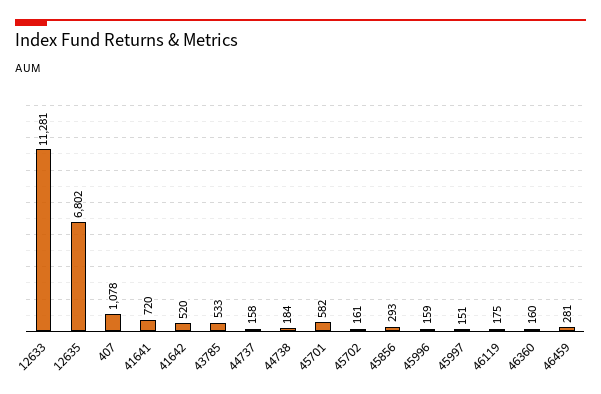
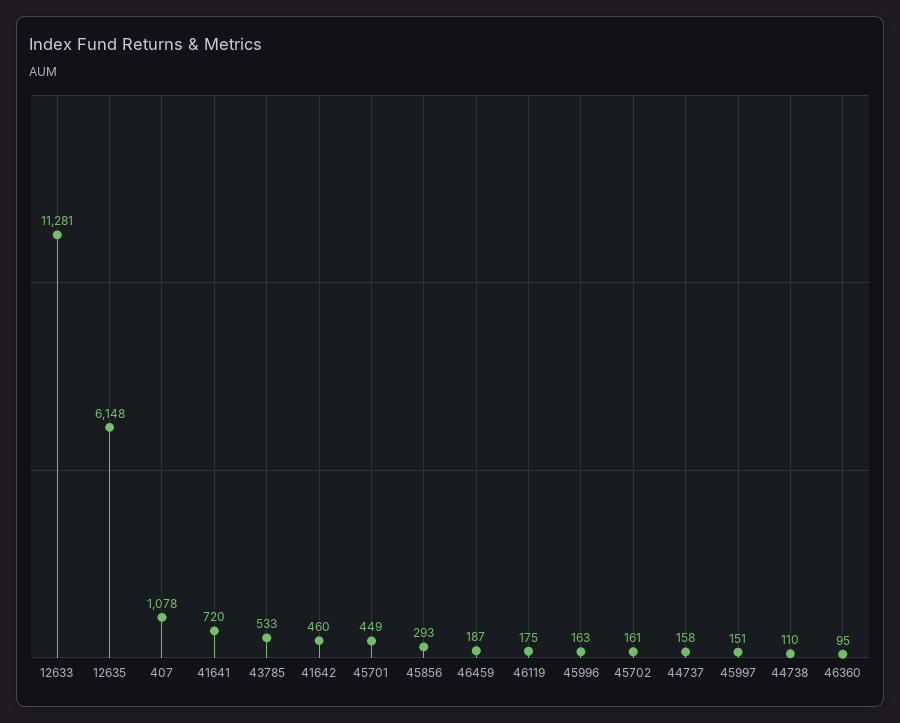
  {
    "12633": 11281,
-   "12635": 6802,
+   "12635": 6148,
    "407": 1078,
    "41641": 720,
-   "41642": 520,
+   "41642": 460,
    "43785": 533,
    "44737": 158,
-   "44738": 184,
+   "44738": 110,
-   "45701": 582,
+   "45701": 449,
    "45702": 161,
    "45856": 293,
-   "45996": 159,
+   "45996": 163,
    "45997": 151,
    "46119": 175,
-   "46360": 160,
+   "46360": 95,
-   "46459": 281
+   "46459": 187
  }

